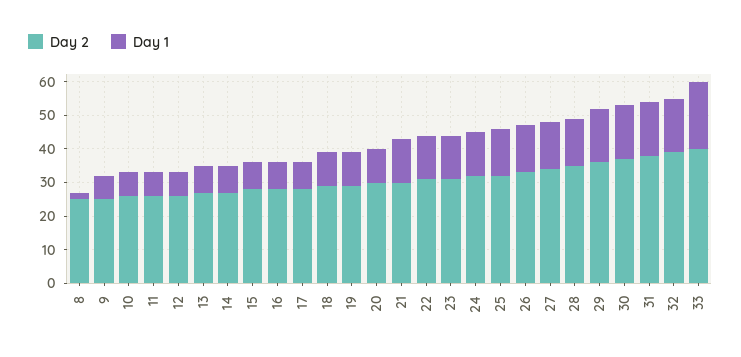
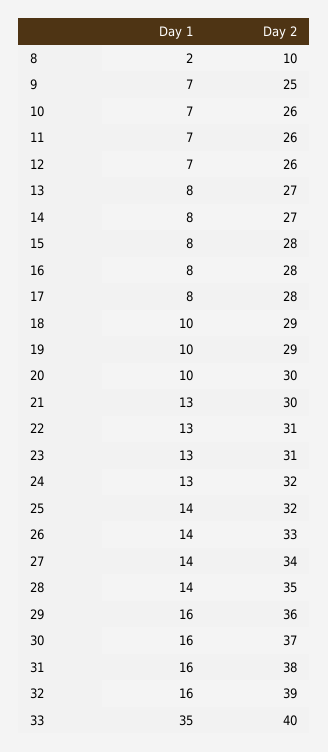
  {
    "Day 2": {
-     "8": 25,
+     "8": 10,
      "9": 25,
      "10": 26,
      "11": 26,
      "12": 26,
      "13": 27,
      "14": 27,
      "15": 28,
      "16": 28,
      "17": 28,
      "18": 29,
      "19": 29,
      "20": 30,
      "21": 30,
      "22": 31,
      "23": 31,
      "24": 32,
      "25": 32,
      "26": 33,
      "27": 34,
      "28": 35,
      "29": 36,
      "30": 37,
      "31": 38,
      "32": 39,
      "33": 40
    },
    "Day 1": {
      "8": 2,
      "9": 7,
      "10": 7,
      "11": 7,
      "12": 7,
      "13": 8,
      "14": 8,
      "15": 8,
      "16": 8,
      "17": 8,
      "18": 10,
      "19": 10,
      "20": 10,
      "21": 13,
      "22": 13,
      "23": 13,
      "24": 13,
      "25": 14,
      "26": 14,
      "27": 14,
      "28": 14,
      "29": 16,
      "30": 16,
      "31": 16,
      "32": 16,
-     "33": 20
+     "33": 35
    }
  }

